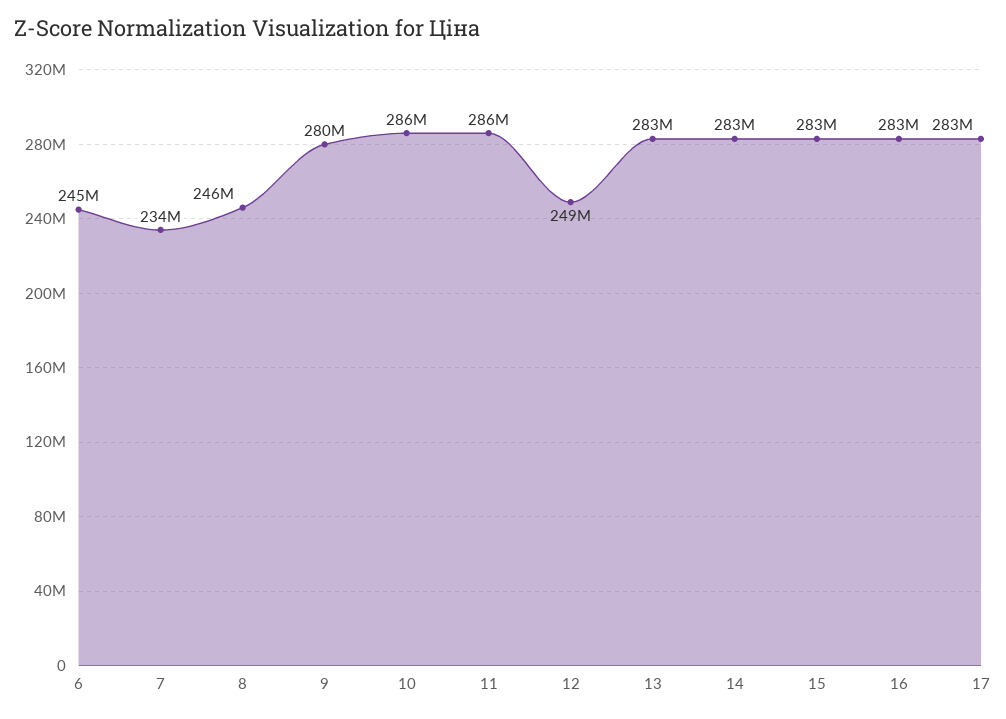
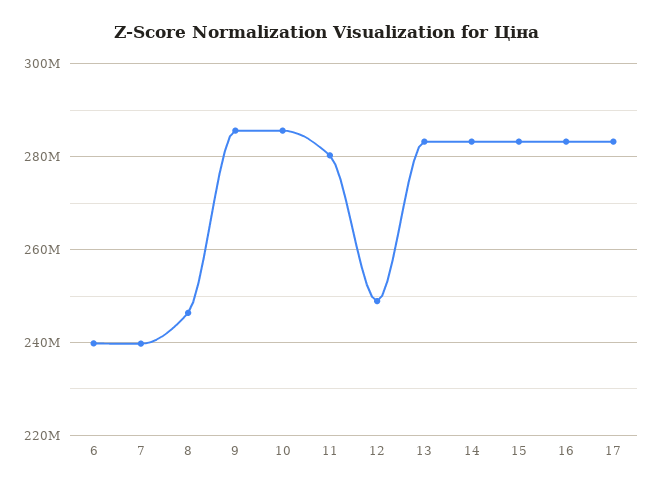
  {
-   "6": 245000000,
+   "6": 240000000,
-   "7": 234000000,
+   "7": 240000000,
    "8": 246000000,
-   "9": 280000000,
+   "9": 286000000,
    "10": 286000000,
-   "11": 286000000,
+   "11": 280000000,
    "12": 249000000,
    "13": 283000000,
    "14": 283000000,
    "15": 283000000,
    "16": 283000000,
    "17": 283000000
  }

